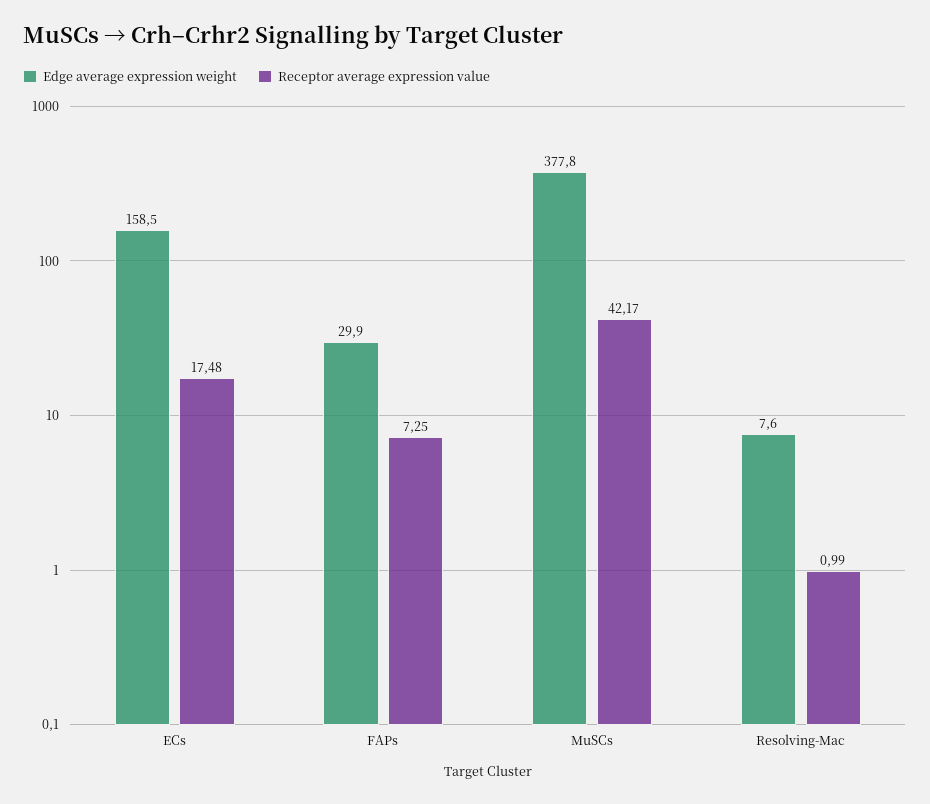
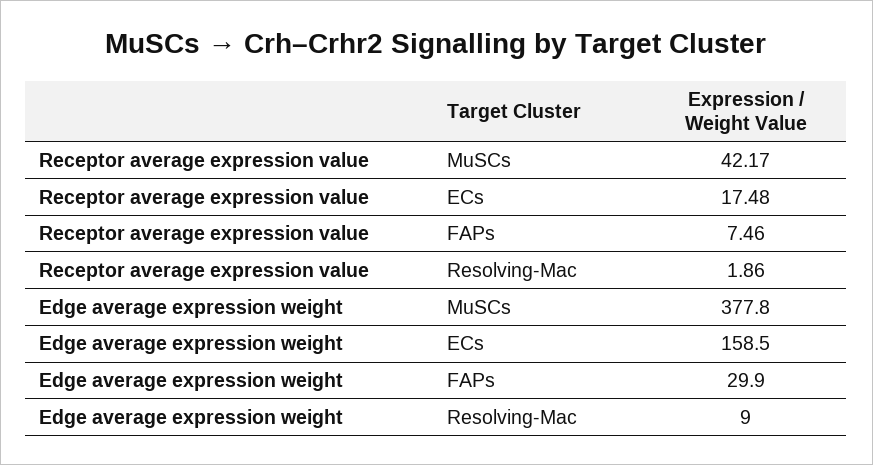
  {
    "Edge average expression weight": {
      "ECs": 158.5,
      "FAPs": 29.9,
      "MuSCs": 377.8,
-     "Resolving-Mac": 7.6
+     "Resolving-Mac": 9
    },
    "Receptor average expression value": {
      "ECs": 17.48,
-     "FAPs": 7.25,
+     "FAPs": 7.46,
      "MuSCs": 42.17,
-     "Resolving-Mac": 0.99
+     "Resolving-Mac": 1.86
    }
  }

